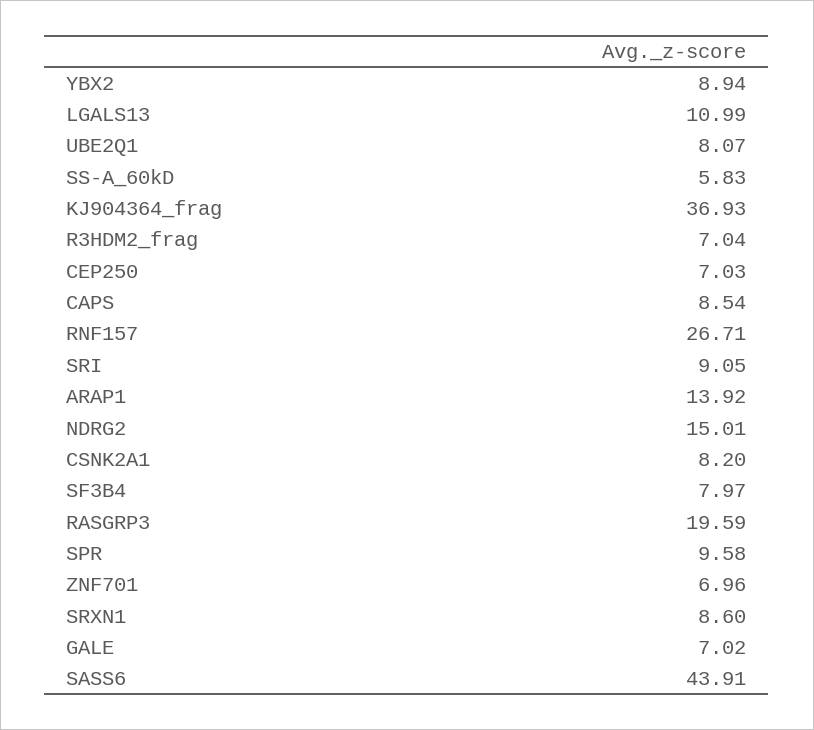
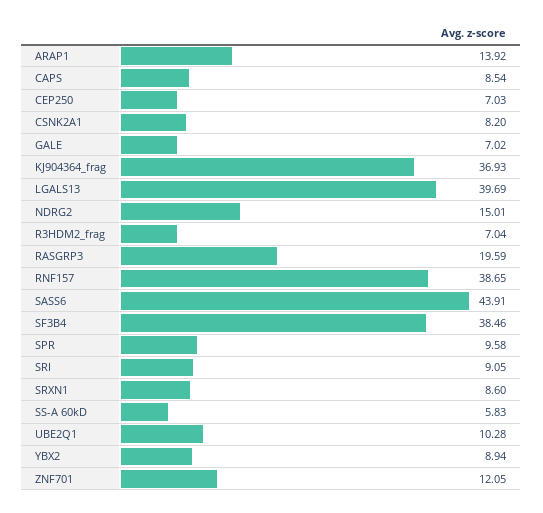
  {
    "YBX2": 8.94,
-   "LGALS13": 10.99,
+   "LGALS13": 39.69,
-   "UBE2Q1": 8.07,
+   "UBE2Q1": 10.28,
    "SS-A_60kD": 5.83,
    "KJ904364_frag": 36.93,
    "R3HDM2_frag": 7.04,
    "CEP250": 7.03,
    "CAPS": 8.54,
-   "RNF157": 26.71,
+   "RNF157": 38.65,
    "SRI": 9.05,
    "ARAP1": 13.92,
    "NDRG2": 15.01,
    "CSNK2A1": 8.2,
-   "SF3B4": 7.97,
+   "SF3B4": 38.46,
    "RASGRP3": 19.59,
    "SPR": 9.58,
-   "ZNF701": 6.96,
+   "ZNF701": 12.05,
    "SRXN1": 8.6,
    "GALE": 7.02,
    "SASS6": 43.91
  }

